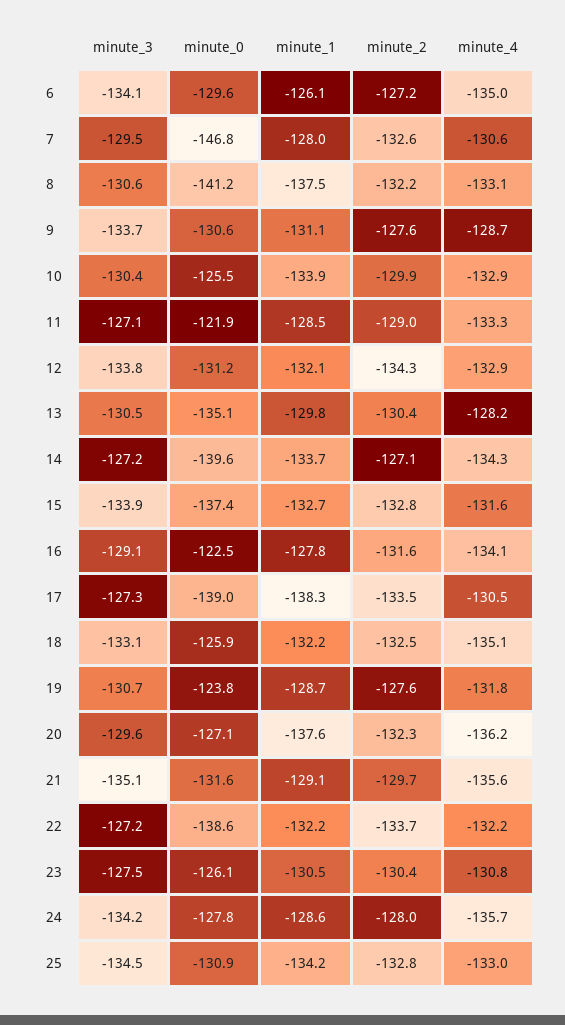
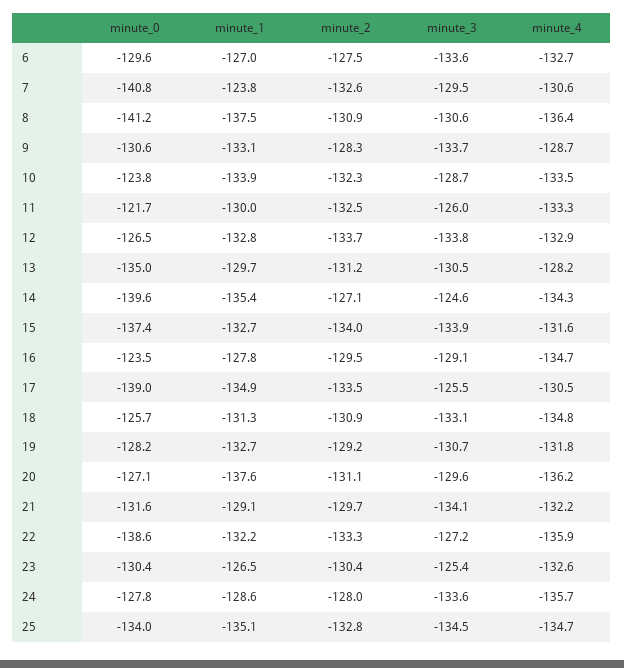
  {
    "minute_3": {
-     "6": -134.1,
+     "6": -133.6,
      "7": -129.5,
      "8": -130.6,
      "9": -133.7,
-     "10": -130.4,
+     "10": -128.7,
-     "11": -127.1,
+     "11": -126,
      "12": -133.8,
      "13": -130.5,
-     "14": -127.2,
+     "14": -124.6,
      "15": -133.9,
      "16": -129.1,
-     "17": -127.3,
+     "17": -125.5,
      "18": -133.1,
      "19": -130.7,
      "20": -129.6,
-     "21": -135.1,
+     "21": -134.1,
      "22": -127.2,
-     "23": -127.5,
+     "23": -125.4,
-     "24": -134.2,
+     "24": -133.6,
      "25": -134.5
    },
    "minute_0": {
      "6": -129.6,
-     "7": -146.8,
+     "7": -140.8,
      "8": -141.2,
      "9": -130.6,
-     "10": -125.5,
+     "10": -123.8,
-     "11": -121.9,
+     "11": -121.7,
-     "12": -131.2,
+     "12": -126.5,
-     "13": -135.1,
+     "13": -135,
      "14": -139.6,
      "15": -137.4,
-     "16": -122.5,
+     "16": -123.5,
      "17": -139,
-     "18": -125.9,
+     "18": -125.7,
-     "19": -123.8,
+     "19": -128.2,
      "20": -127.1,
      "21": -131.6,
      "22": -138.6,
-     "23": -126.1,
+     "23": -130.4,
      "24": -127.8,
-     "25": -130.9
+     "25": -134
    },
    "minute_1": {
-     "6": -126.1,
+     "6": -127,
-     "7": -128,
+     "7": -123.8,
      "8": -137.5,
-     "9": -131.1,
+     "9": -133.1,
      "10": -133.9,
-     "11": -128.5,
+     "11": -130,
-     "12": -132.1,
+     "12": -132.8,
-     "13": -129.8,
+     "13": -129.7,
-     "14": -133.7,
+     "14": -135.4,
      "15": -132.7,
      "16": -127.8,
-     "17": -138.3,
+     "17": -134.9,
-     "18": -132.2,
+     "18": -131.3,
-     "19": -128.7,
+     "19": -132.7,
      "20": -137.6,
      "21": -129.1,
      "22": -132.2,
-     "23": -130.5,
+     "23": -126.5,
      "24": -128.6,
-     "25": -134.2
+     "25": -135.1
    },
    "minute_2": {
-     "6": -127.2,
+     "6": -127.5,
      "7": -132.6,
-     "8": -132.2,
+     "8": -130.9,
-     "9": -127.6,
+     "9": -128.3,
-     "10": -129.9,
+     "10": -132.3,
-     "11": -129,
+     "11": -132.5,
-     "12": -134.3,
+     "12": -133.7,
-     "13": -130.4,
+     "13": -131.2,
      "14": -127.1,
-     "15": -132.8,
+     "15": -134,
-     "16": -131.6,
+     "16": -129.5,
      "17": -133.5,
-     "18": -132.5,
+     "18": -130.9,
-     "19": -127.6,
+     "19": -129.2,
-     "20": -132.3,
+     "20": -131.1,
      "21": -129.7,
-     "22": -133.7,
+     "22": -133.3,
      "23": -130.4,
      "24": -128,
      "25": -132.8
    },
    "minute_4": {
-     "6": -135,
+     "6": -132.7,
      "7": -130.6,
-     "8": -133.1,
+     "8": -136.4,
      "9": -128.7,
-     "10": -132.9,
+     "10": -133.5,
      "11": -133.3,
      "12": -132.9,
      "13": -128.2,
      "14": -134.3,
      "15": -131.6,
-     "16": -134.1,
+     "16": -134.7,
      "17": -130.5,
-     "18": -135.1,
+     "18": -134.8,
      "19": -131.8,
      "20": -136.2,
-     "21": -135.6,
+     "21": -132.2,
-     "22": -132.2,
+     "22": -135.9,
-     "23": -130.8,
+     "23": -132.6,
      "24": -135.7,
-     "25": -133
+     "25": -134.7
    }
  }

